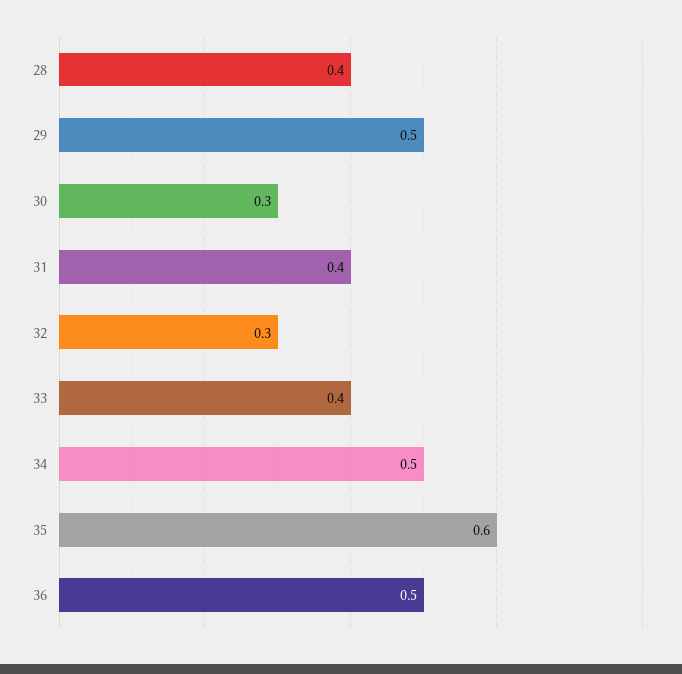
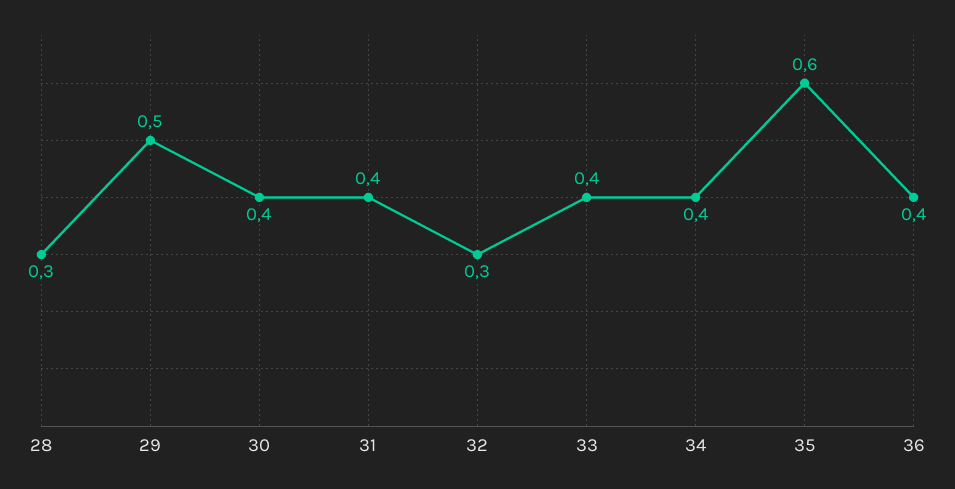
  {
-   "28": 0.4,
+   "28": 0.3,
    "29": 0.5,
-   "30": 0.3,
+   "30": 0.4,
    "31": 0.4,
    "32": 0.3,
    "33": 0.4,
-   "34": 0.5,
+   "34": 0.4,
    "35": 0.6,
-   "36": 0.5
+   "36": 0.4
  }

